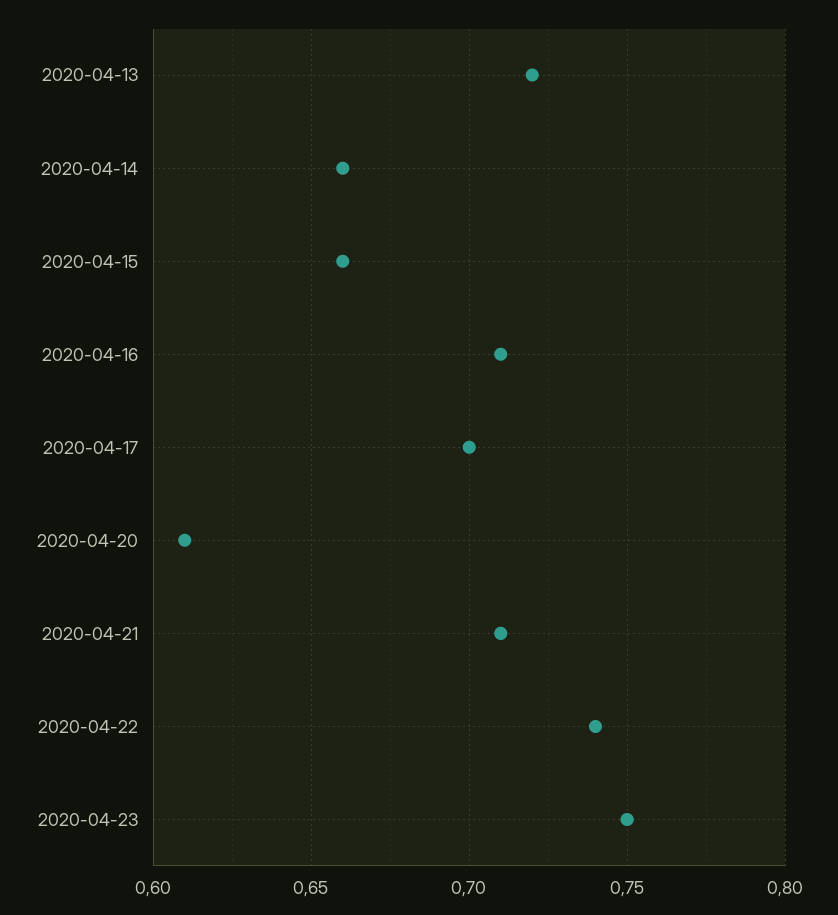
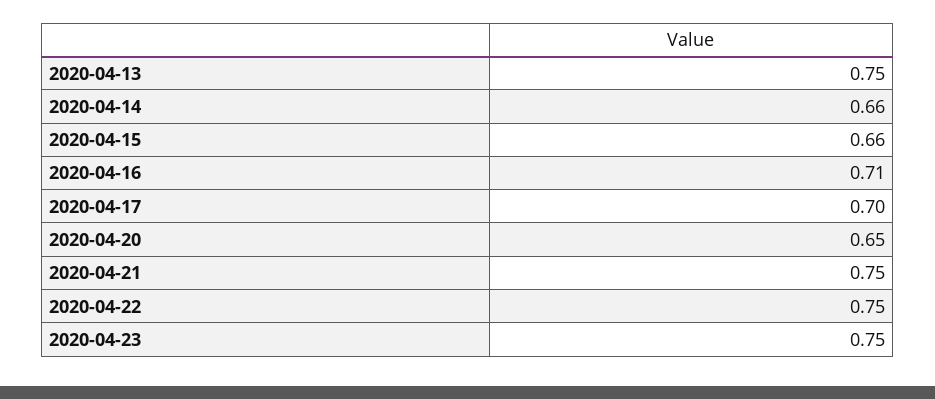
  {
-   "2020-04-13": 0.72,
+   "2020-04-13": 0.75,
    "2020-04-14": 0.66,
    "2020-04-15": 0.66,
    "2020-04-16": 0.71,
    "2020-04-17": 0.7,
-   "2020-04-20": 0.61,
+   "2020-04-20": 0.65,
-   "2020-04-21": 0.71,
+   "2020-04-21": 0.75,
-   "2020-04-22": 0.74,
+   "2020-04-22": 0.75,
    "2020-04-23": 0.75
  }

